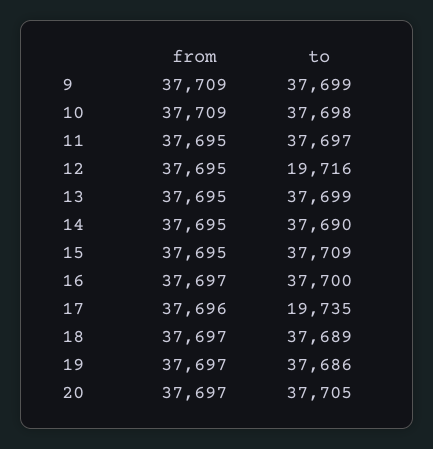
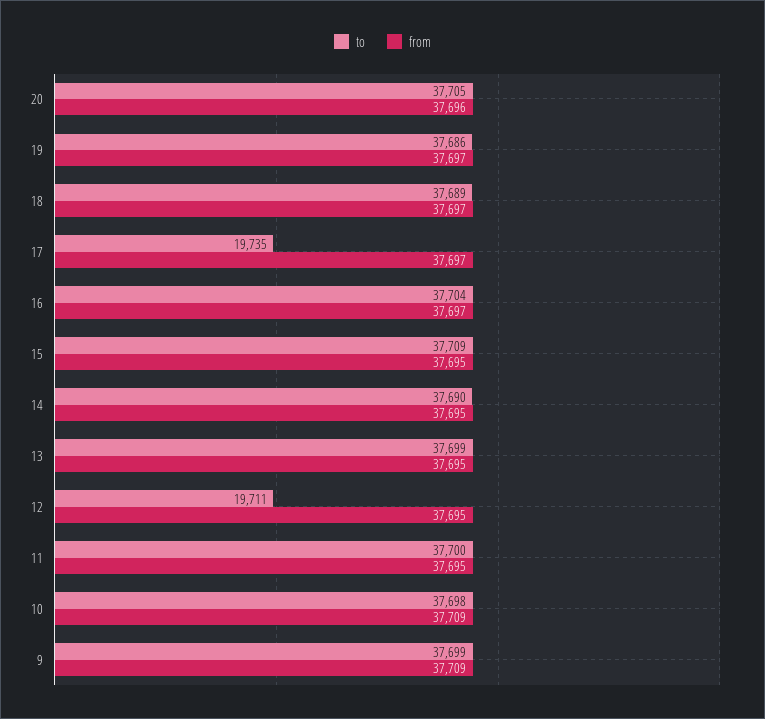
  {
    "from": {
      "9": 37709,
      "10": 37709,
      "11": 37695,
      "12": 37695,
      "13": 37695,
      "14": 37695,
      "15": 37695,
      "16": 37697,
-     "17": 37696,
+     "17": 37697,
      "18": 37697,
      "19": 37697,
-     "20": 37697
+     "20": 37696
    },
    "to": {
      "9": 37699,
      "10": 37698,
-     "11": 37697,
+     "11": 37700,
-     "12": 19716,
+     "12": 19711,
      "13": 37699,
      "14": 37690,
      "15": 37709,
-     "16": 37700,
+     "16": 37704,
      "17": 19735,
      "18": 37689,
      "19": 37686,
      "20": 37705
    }
  }

